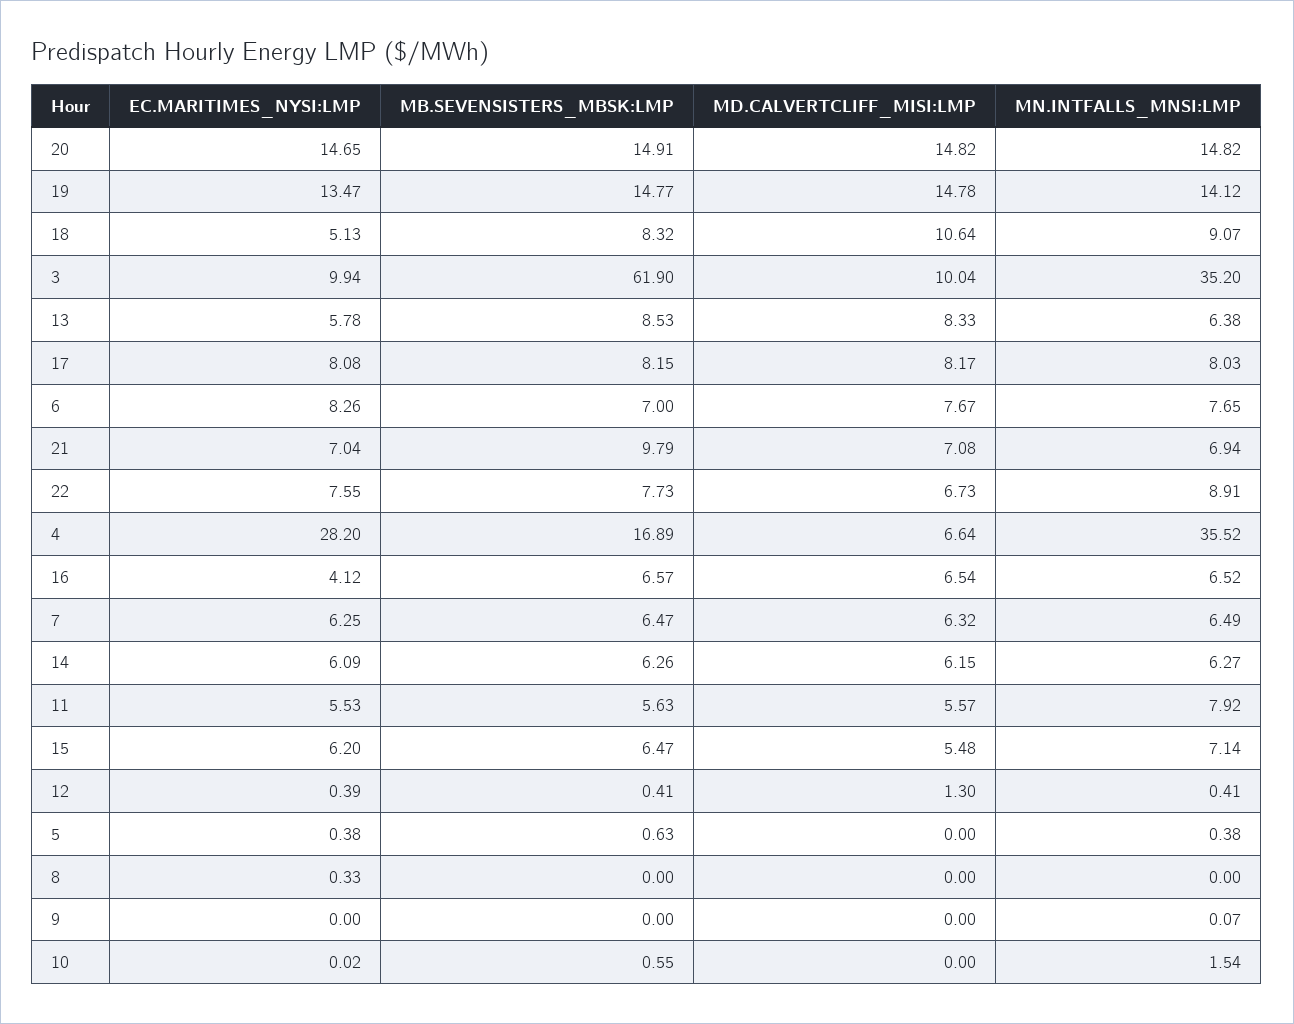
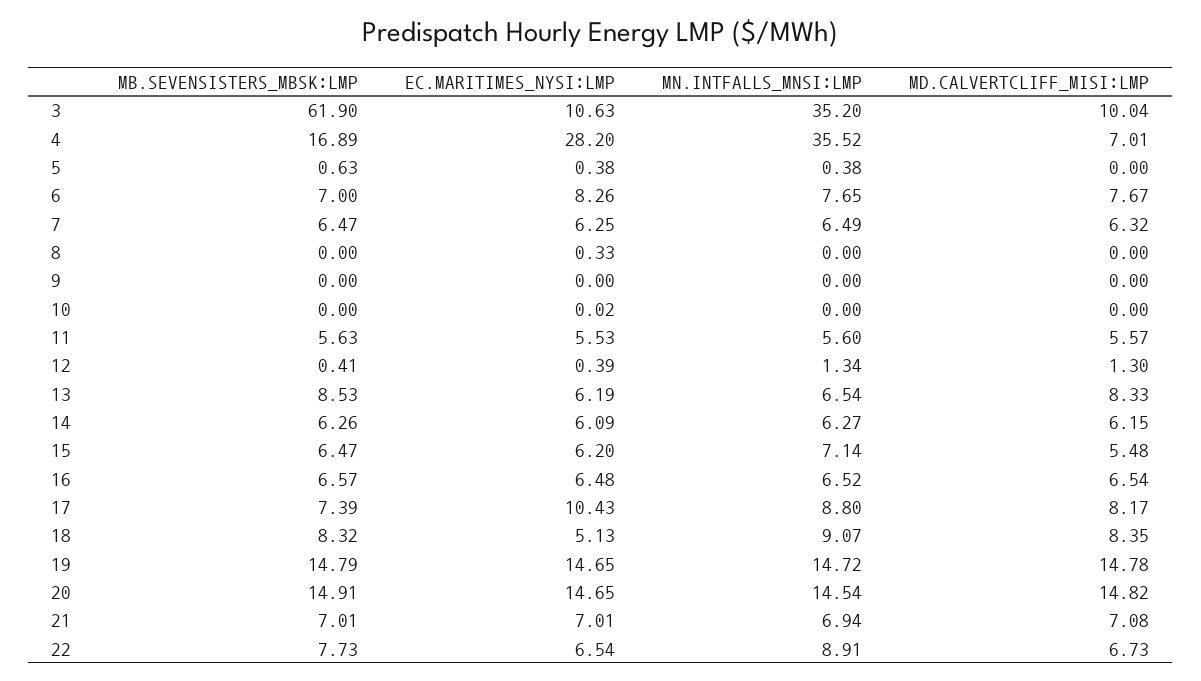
  {
    "EC.MARITIMES_NYSI:LMP": {
      "20": 14.65,
-     "19": 13.47,
+     "19": 14.65,
      "18": 5.13,
-     "3": 9.94,
+     "3": 10.63,
-     "13": 5.78,
+     "13": 6.19,
-     "17": 8.08,
+     "17": 10.43,
      "6": 8.26,
-     "21": 7.04,
+     "21": 7.01,
-     "22": 7.55,
+     "22": 6.54,
      "4": 28.2,
-     "16": 4.12,
+     "16": 6.48,
      "7": 6.25,
      "14": 6.09,
      "11": 5.53,
      "15": 6.2,
      "12": 0.39,
      "5": 0.38,
      "8": 0.33,
      "9": 0,
      "10": 0.02
    },
    "MB.SEVENSISTERS_MBSK:LMP": {
      "20": 14.91,
-     "19": 14.77,
+     "19": 14.79,
      "18": 8.32,
      "3": 61.9,
      "13": 8.53,
-     "17": 8.15,
+     "17": 7.39,
      "6": 7,
-     "21": 9.79,
+     "21": 7.01,
      "22": 7.73,
      "4": 16.89,
      "16": 6.57,
      "7": 6.47,
      "14": 6.26,
      "11": 5.63,
      "15": 6.47,
      "12": 0.41,
      "5": 0.63,
      "8": 0,
      "9": 0,
-     "10": 0.55
+     "10": 0
    },
    "MD.CALVERTCLIFF_MISI:LMP": {
      "20": 14.82,
      "19": 14.78,
-     "18": 10.64,
+     "18": 8.35,
      "3": 10.04,
      "13": 8.33,
      "17": 8.17,
      "6": 7.67,
      "21": 7.08,
      "22": 6.73,
-     "4": 6.64,
+     "4": 7.01,
      "16": 6.54,
      "7": 6.32,
      "14": 6.15,
      "11": 5.57,
      "15": 5.48,
      "12": 1.3,
      "5": 0,
      "8": 0,
      "9": 0,
      "10": 0
    },
    "MN.INTFALLS_MNSI:LMP": {
-     "20": 14.82,
+     "20": 14.54,
-     "19": 14.12,
+     "19": 14.72,
      "18": 9.07,
      "3": 35.2,
-     "13": 6.38,
+     "13": 6.54,
-     "17": 8.03,
+     "17": 8.8,
      "6": 7.65,
      "21": 6.94,
      "22": 8.91,
      "4": 35.52,
      "16": 6.52,
      "7": 6.49,
      "14": 6.27,
-     "11": 7.92,
+     "11": 5.6,
      "15": 7.14,
-     "12": 0.41,
+     "12": 1.34,
      "5": 0.38,
      "8": 0,
-     "9": 0.07,
+     "9": 0,
-     "10": 1.54
+     "10": 0
    }
  }

